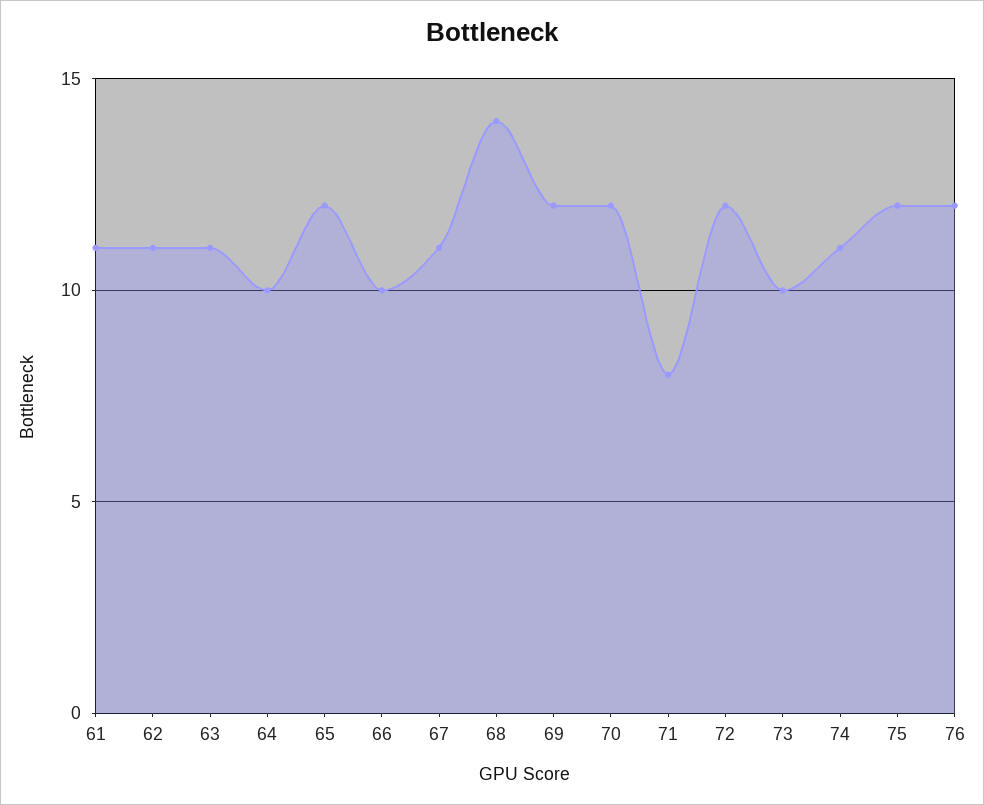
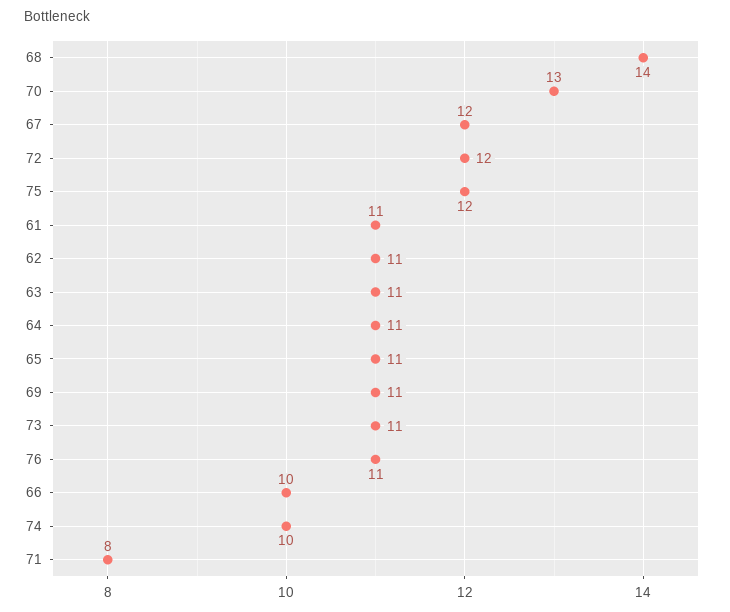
  {
    "61": 11,
    "62": 11,
    "63": 11,
-   "64": 10,
+   "64": 11,
-   "65": 12,
+   "65": 11,
    "66": 10,
-   "67": 11,
+   "67": 12,
    "68": 14,
-   "69": 12,
+   "69": 11,
-   "70": 12,
+   "70": 13,
    "71": 8,
    "72": 12,
-   "73": 10,
+   "73": 11,
-   "74": 11,
+   "74": 10,
    "75": 12,
-   "76": 12
+   "76": 11
  }

